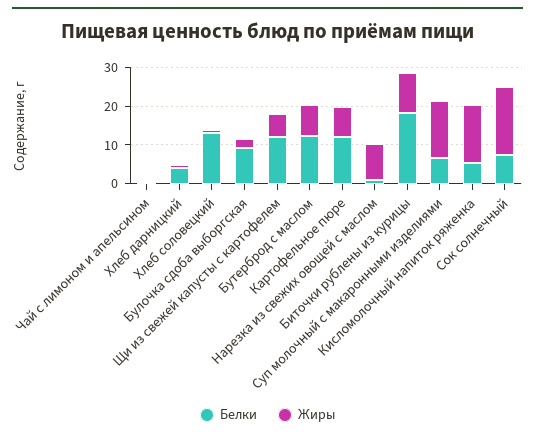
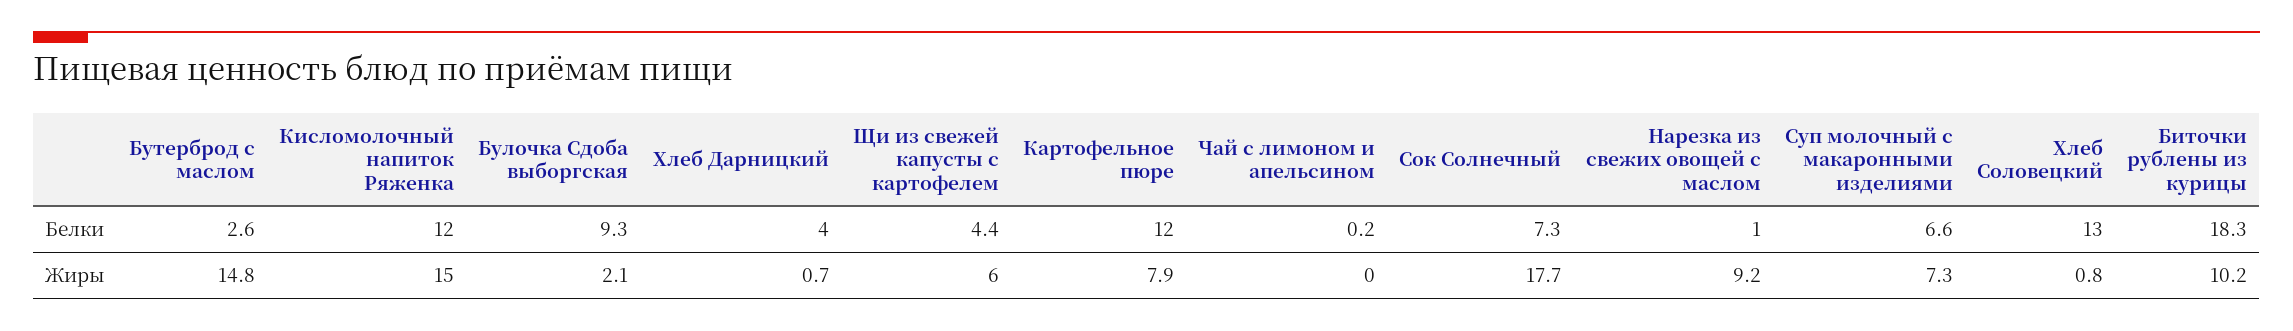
  {
    "Белки": {
      "Чай с лимоном и апельсином": 0.2,
      "Хлеб дарницкий": 4,
      "Хлеб соловецкий": 13,
      "Булочка сдоба выборгская": 9.3,
-     "Щи из свежей капусты с картофелем": 12.5,
+     "Щи из свежей капусты с картофелем": 4.4,
-     "Бутерброд с маслом": 12.5,
+     "Бутерброд с маслом": 2.6,
      "Картофельное пюре": 12,
      "Нарезка из свежих овощей с маслом": 1,
      "Биточки рублены из курицы": 18.3,
      "Суп молочный с макаронными изделиями": 6.6,
-     "Кисломолочный напиток ряженка": 5,
+     "Кисломолочный напиток ряженка": 12,
      "Сок солнечный": 7.3
    },
    "Жиры": {
      "Чай с лимоном и апельсином": 0,
      "Хлеб дарницкий": 0.7,
      "Хлеб соловецкий": 0.8,
      "Булочка сдоба выборгская": 2.1,
      "Щи из свежей капусты с картофелем": 6,
-     "Бутерброд с маслом": 7.5,
+     "Бутерброд с маслом": 14.8,
      "Картофельное пюре": 7.9,
      "Нарезка из свежих овощей с маслом": 9.2,
      "Биточки рублены из курицы": 10.2,
-     "Суп молочный с макаронными изделиями": 15,
+     "Суп молочный с макаронными изделиями": 7.3,
      "Кисломолочный напиток ряженка": 15,
      "Сок солнечный": 17.7
    }
  }

